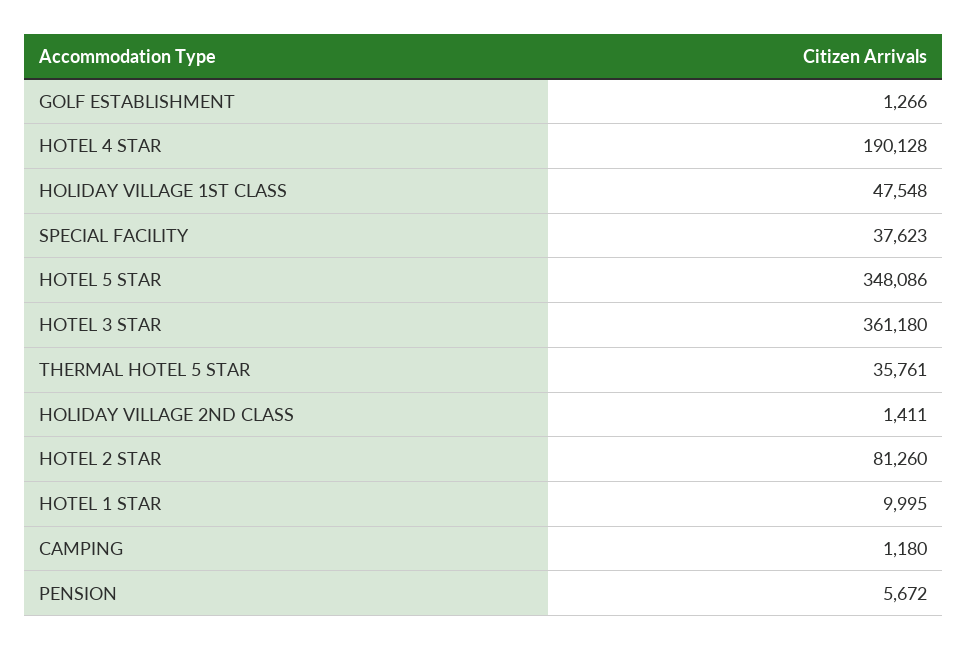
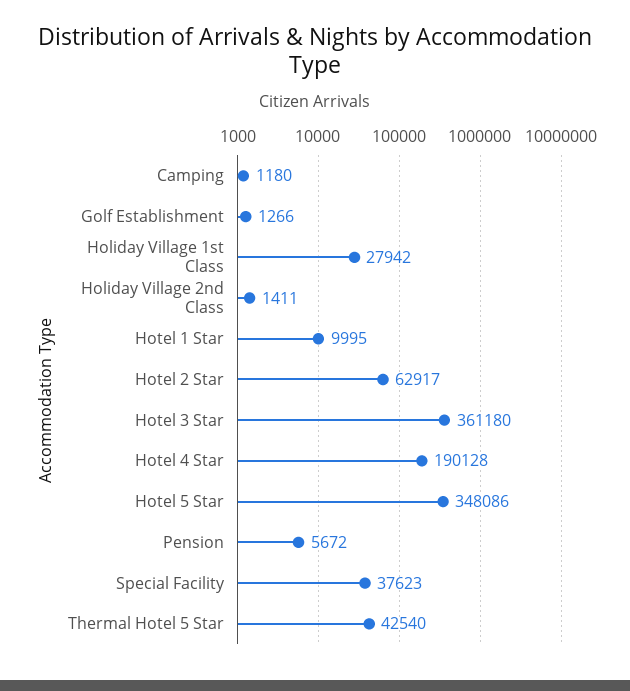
  {
    "GOLF ESTABLISHMENT": 1266,
    "HOTEL 4 STAR": 190128,
-   "HOLIDAY VILLAGE 1ST CLASS": 47548,
+   "HOLIDAY VILLAGE 1ST CLASS": 27942,
    "SPECIAL FACILITY": 37623,
    "HOTEL 5 STAR": 348086,
    "HOTEL 3 STAR": 361180,
-   "THERMAL HOTEL 5 STAR": 35761,
+   "THERMAL HOTEL 5 STAR": 42540,
    "HOLIDAY VILLAGE 2ND CLASS": 1411,
-   "HOTEL 2 STAR": 81260,
+   "HOTEL 2 STAR": 62917,
    "HOTEL 1 STAR": 9995,
    "CAMPING": 1180,
    "PENSION": 5672
  }

